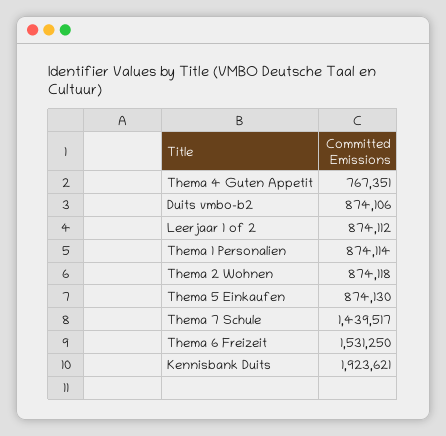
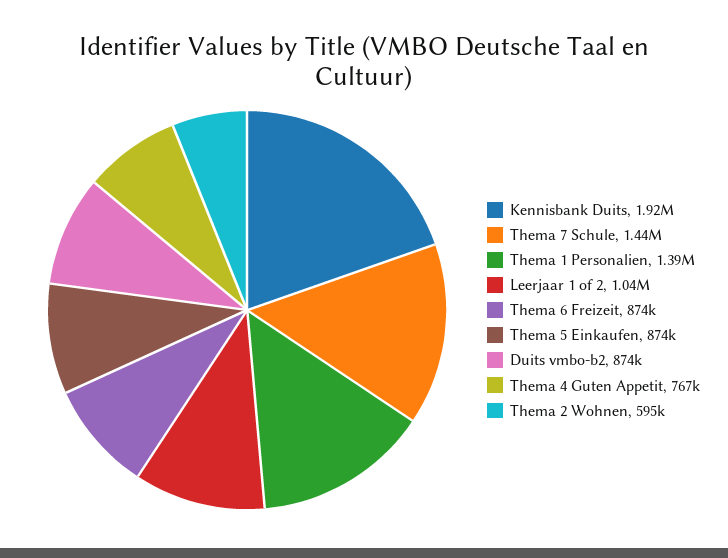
  {
    "Thema 4 Guten Appetit": 767351,
    "Duits vmbo-b2": 874106,
-   "Leerjaar 1 of 2": 874112,
+   "Leerjaar 1 of 2": 1040000,
-   "Thema 1 Personalien": 874114,
+   "Thema 1 Personalien": 1390000,
-   "Thema 2 Wohnen": 874118,
+   "Thema 2 Wohnen": 595000,
    "Thema 5 Einkaufen": 874130,
    "Thema 7 Schule": 1439517,
-   "Thema 6 Freizeit": 1531250,
+   "Thema 6 Freizeit": 874000,
    "Kennisbank Duits": 1923621
  }

